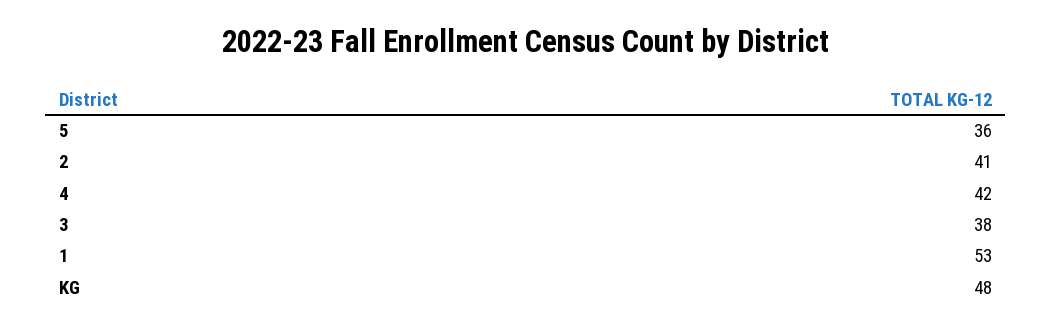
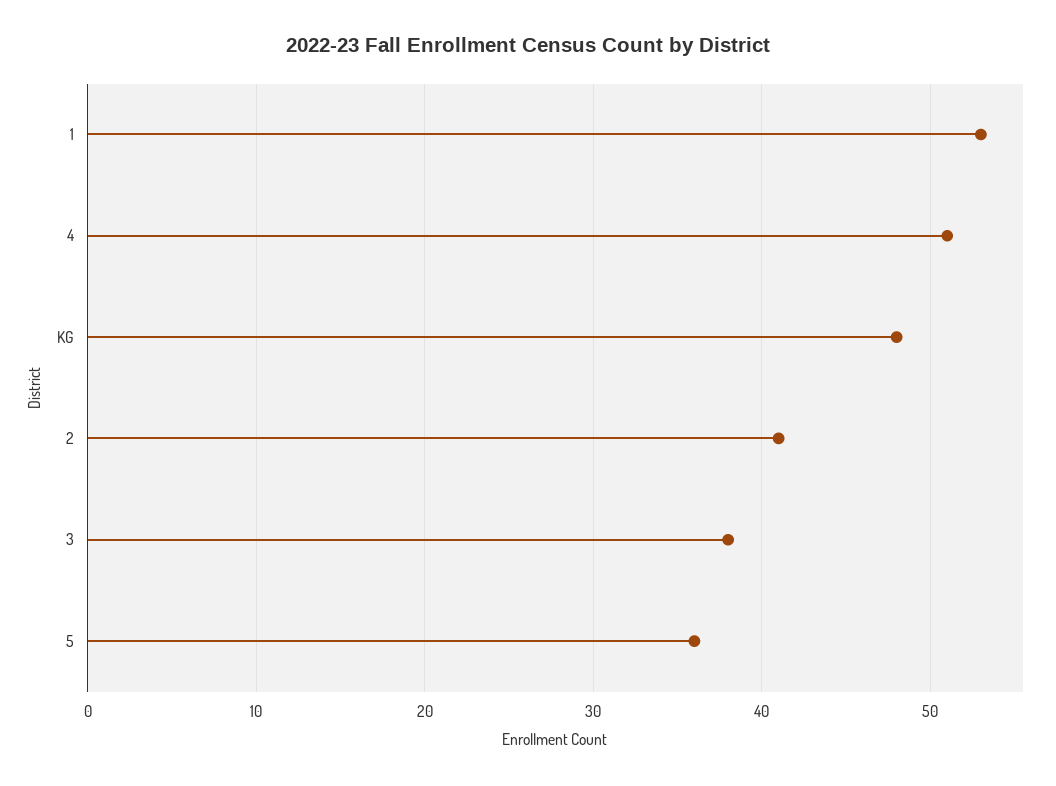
  {
    "5": 36,
    "2": 41,
-   "4": 42,
+   "4": 51,
    "3": 38,
    "1": 53,
    "KG": 48
  }

